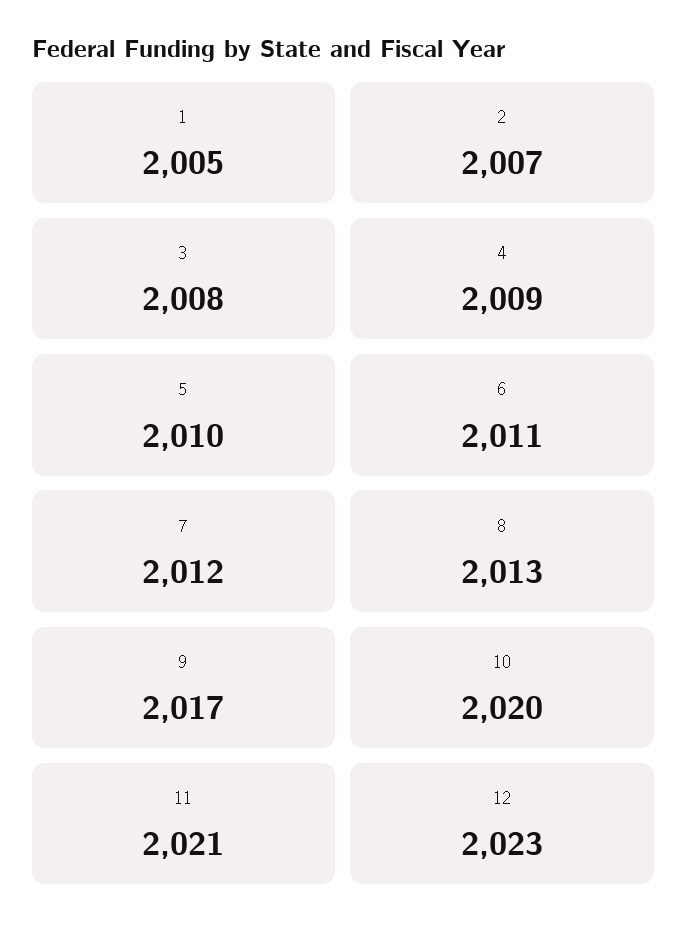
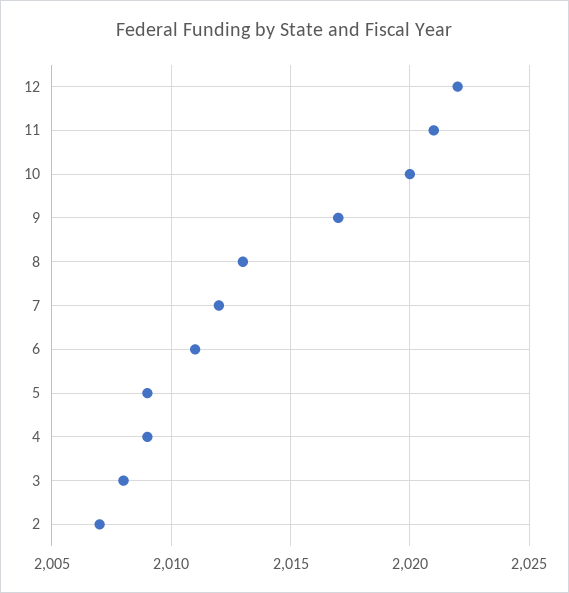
  {
-   "1": 2005,
    "2": 2007,
    "3": 2008,
    "4": 2009,
-   "5": 2010,
+   "5": 2009,
    "6": 2011,
    "7": 2012,
    "8": 2013,
    "9": 2017,
    "10": 2020,
    "11": 2021,
-   "12": 2023
+   "12": 2022
  }

